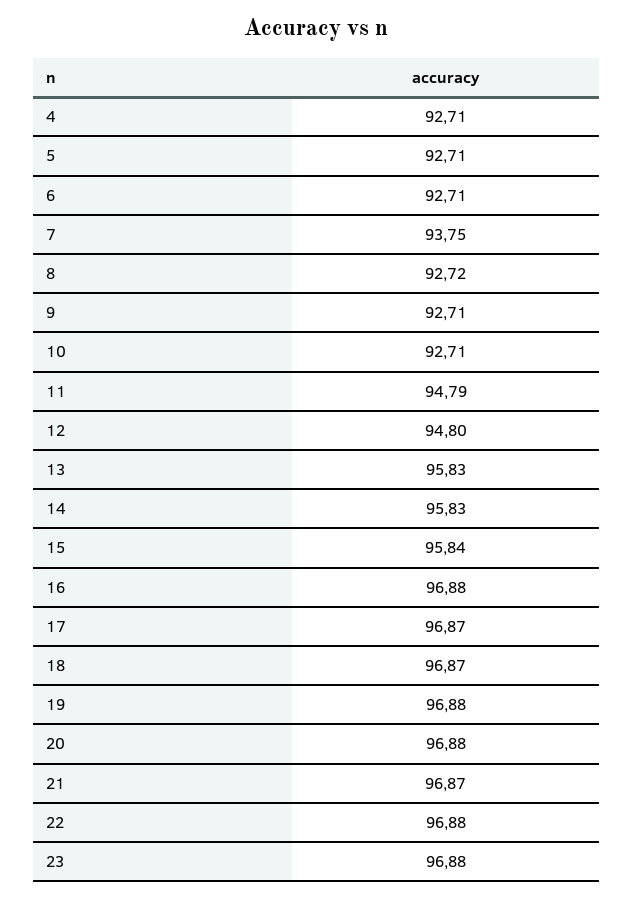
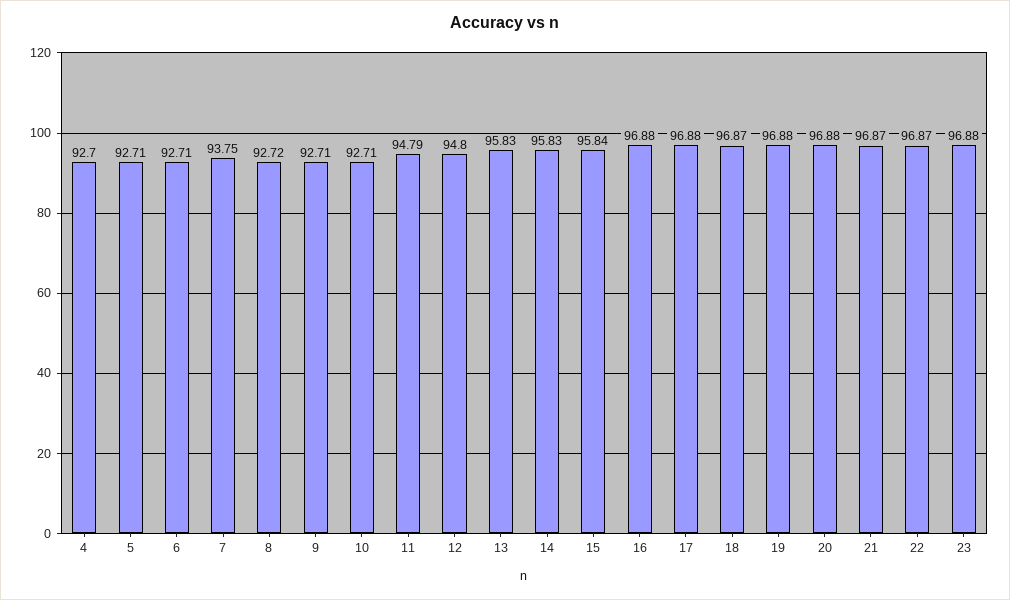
  {
-   "4": 92.71,
+   "4": 92.7,
    "5": 92.71,
    "6": 92.71,
    "7": 93.75,
    "8": 92.72,
    "9": 92.71,
    "10": 92.71,
    "11": 94.79,
    "12": 94.8,
    "13": 95.83,
    "14": 95.83,
    "15": 95.84,
    "16": 96.88,
-   "17": 96.87,
+   "17": 96.88,
    "18": 96.87,
    "19": 96.88,
    "20": 96.88,
    "21": 96.87,
-   "22": 96.88,
+   "22": 96.87,
    "23": 96.88
  }

